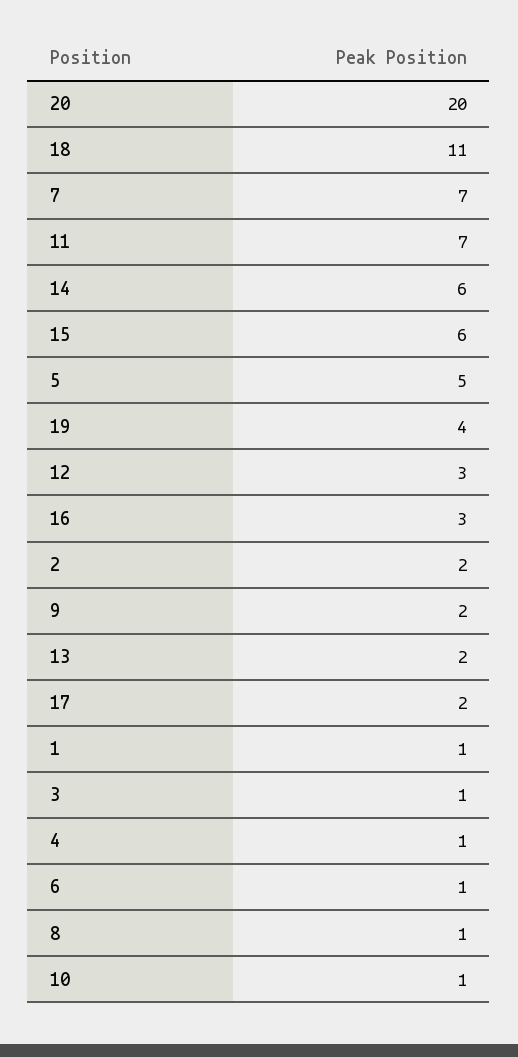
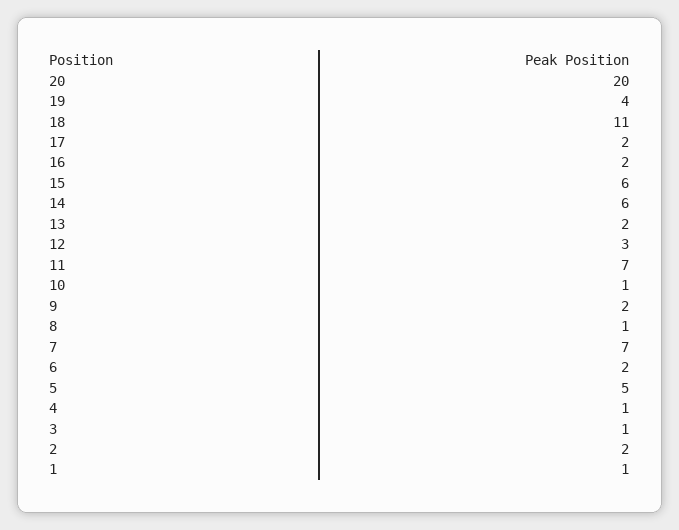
  {
    "20": 20,
    "18": 11,
    "7": 7,
    "11": 7,
    "14": 6,
    "15": 6,
    "5": 5,
    "19": 4,
    "12": 3,
-   "16": 3,
+   "16": 2,
    "2": 2,
    "9": 2,
    "13": 2,
    "17": 2,
    "1": 1,
    "3": 1,
    "4": 1,
-   "6": 1,
+   "6": 2,
    "8": 1,
    "10": 1
  }

